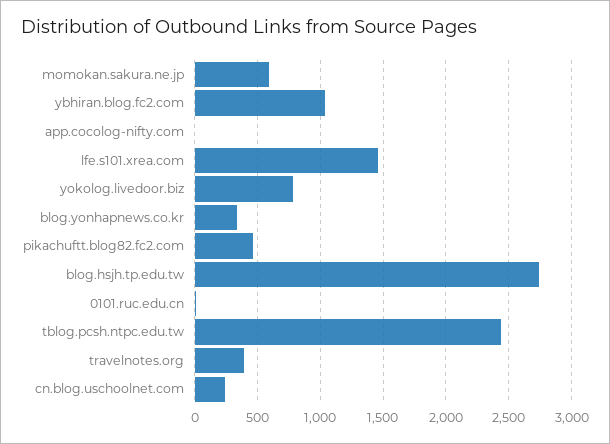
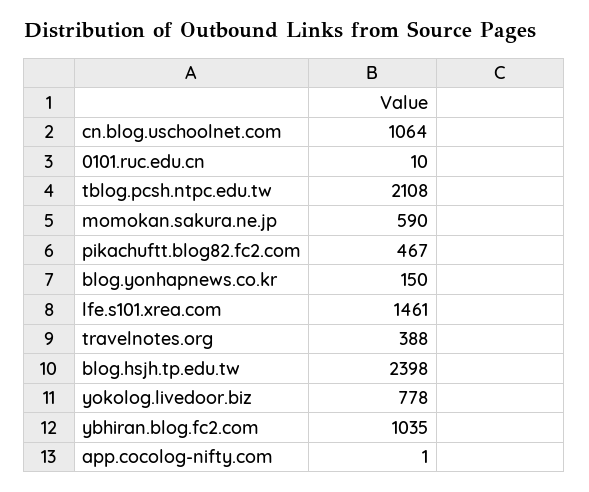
  {
    "momokan.sakura.ne.jp": 590,
    "ybhiran.blog.fc2.com": 1035,
    "app.cocolog-nifty.com": 1,
    "lfe.s101.xrea.com": 1461,
    "yokolog.livedoor.biz": 778,
-   "blog.yonhapnews.co.kr": 350,
+   "blog.yonhapnews.co.kr": 150,
    "pikachuftt.blog82.fc2.com": 467,
-   "blog.hsjh.tp.edu.tw": 2750,
+   "blog.hsjh.tp.edu.tw": 2398,
    "0101.ruc.edu.cn": 10,
-   "tblog.pcsh.ntpc.edu.tw": 2450,
+   "tblog.pcsh.ntpc.edu.tw": 2108,
    "travelnotes.org": 388,
-   "cn.blog.uschoolnet.com": 250
+   "cn.blog.uschoolnet.com": 1064
  }

